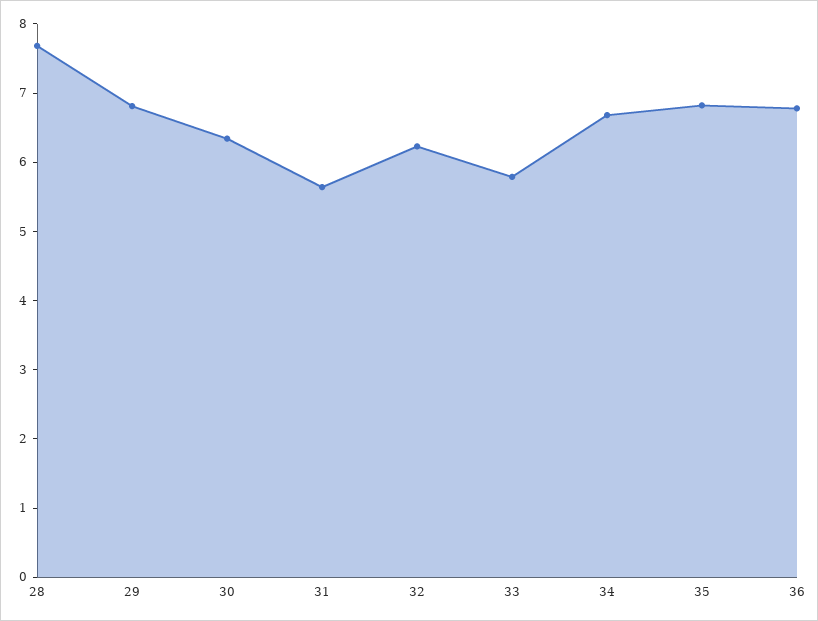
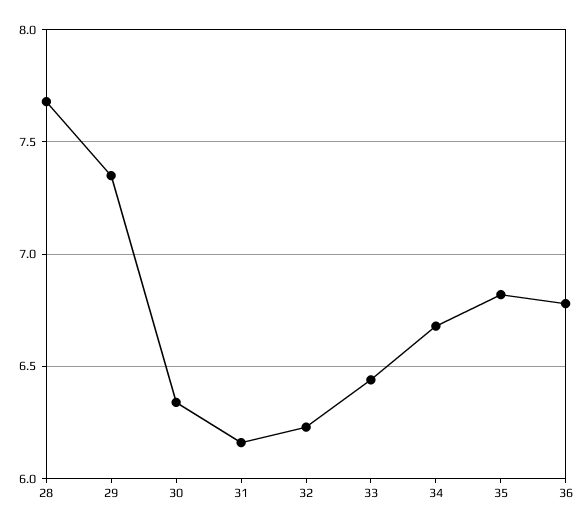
  {
    "28": 7.7,
-   "29": 6.8,
+   "29": 7.35,
    "30": 6.35,
-   "31": 5.6,
+   "31": 6.15,
    "32": 6.25,
-   "33": 5.8,
+   "33": 6.45,
    "34": 6.7,
    "35": 6.8,
    "36": 6.8
  }

